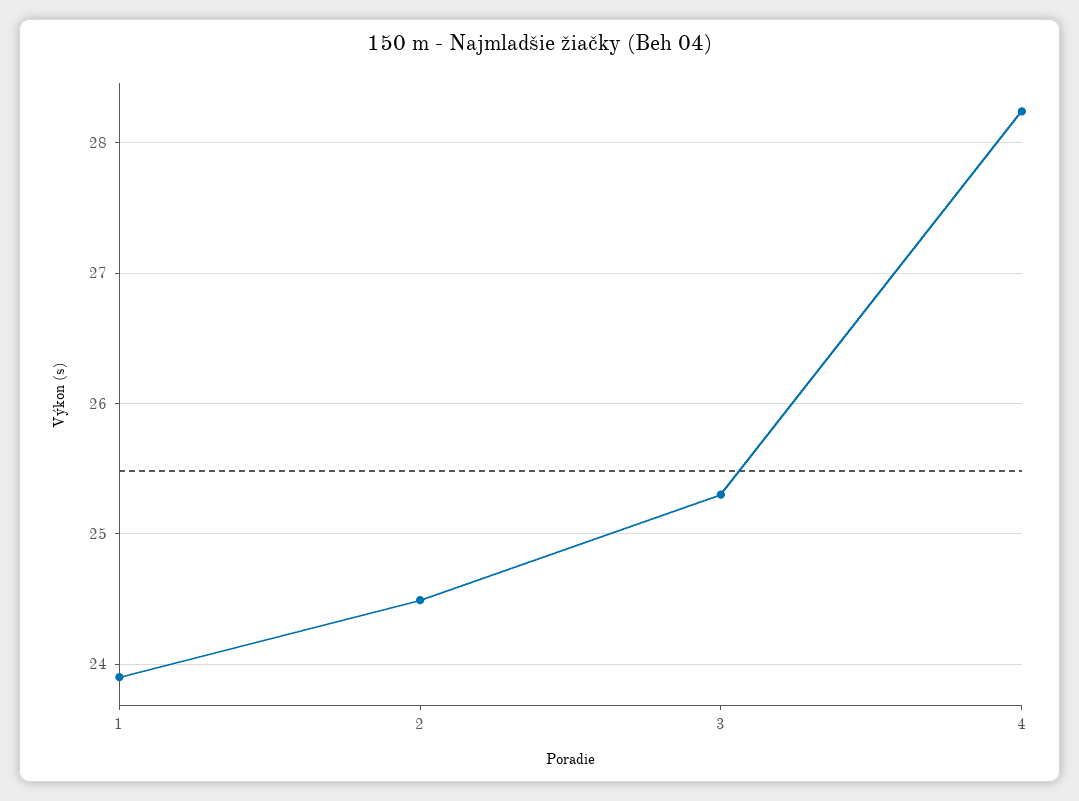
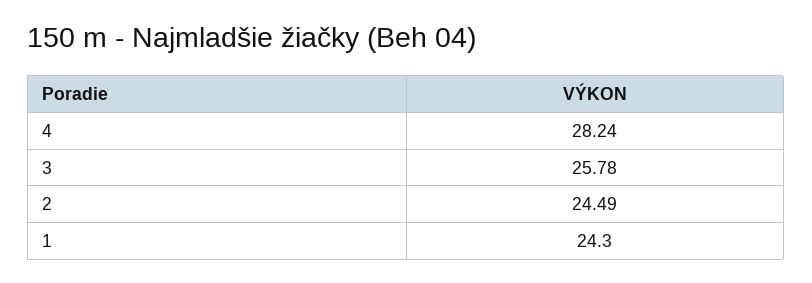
  {
-   "1": 23.9,
+   "1": 24.3,
    "2": 24.49,
-   "3": 25.3,
+   "3": 25.78,
    "4": 28.24
  }

